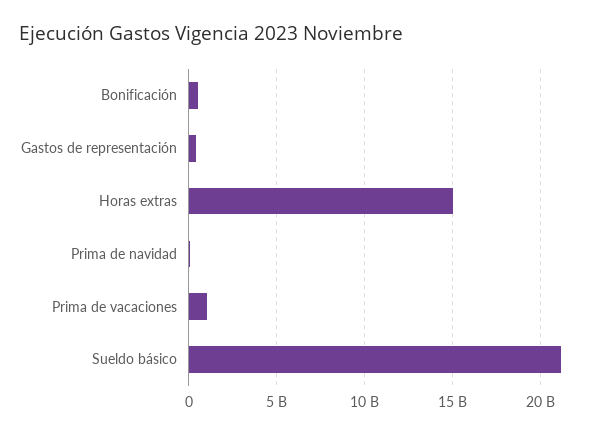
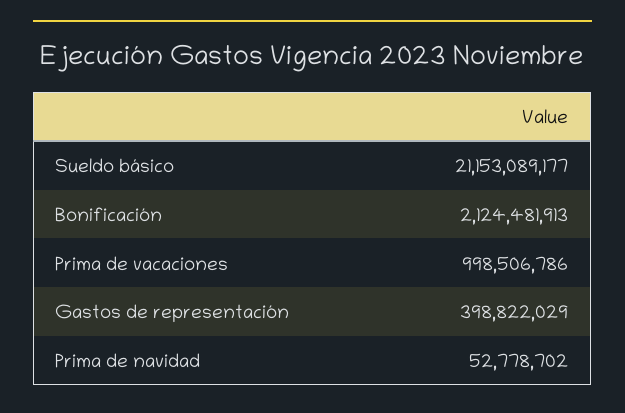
  {
-   "Bonificación": 500000000,
+   "Bonificación": 2124481913,
    "Gastos de representación": 398822029,
-   "Horas extras": 15000000000,
    "Prima de navidad": 52778702,
    "Prima de vacaciones": 998506786,
    "Sueldo básico": 21153089177
  }

